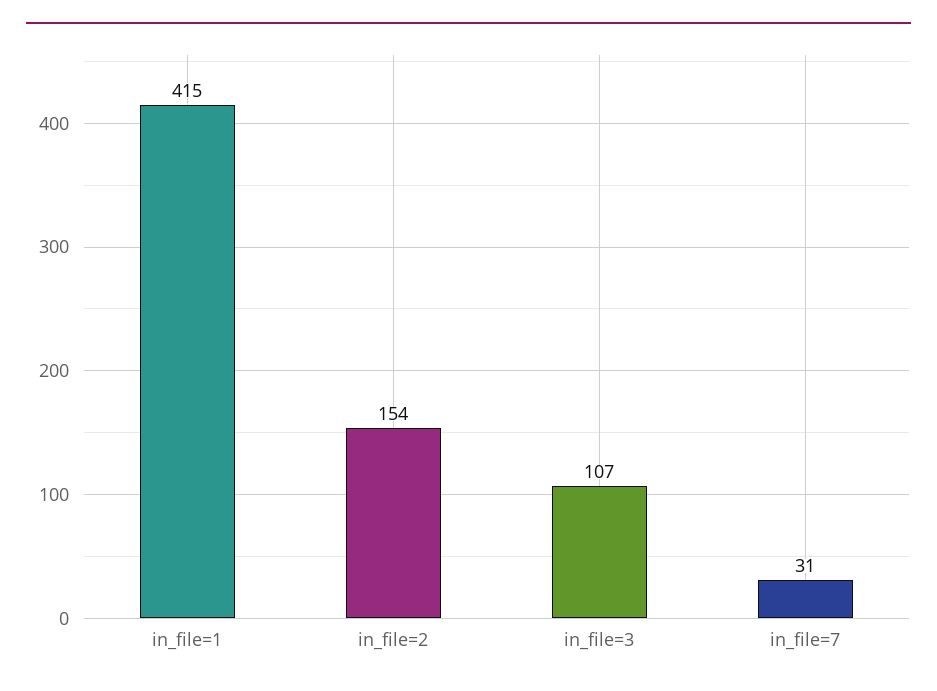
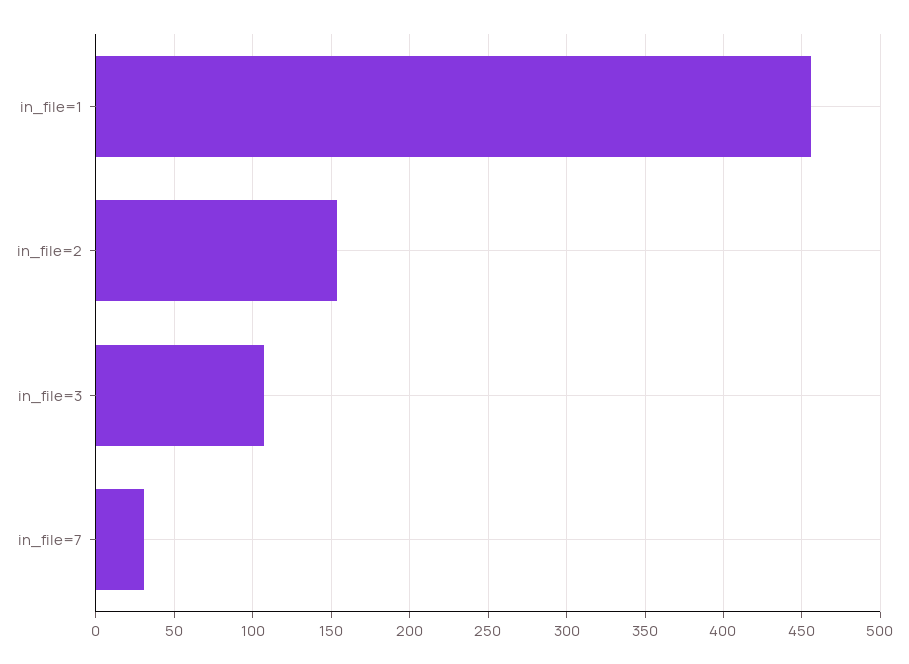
  {
-   "in_file=1": 415,
+   "in_file=1": 455,
    "in_file=2": 154,
    "in_file=3": 107,
    "in_file=7": 31
  }

